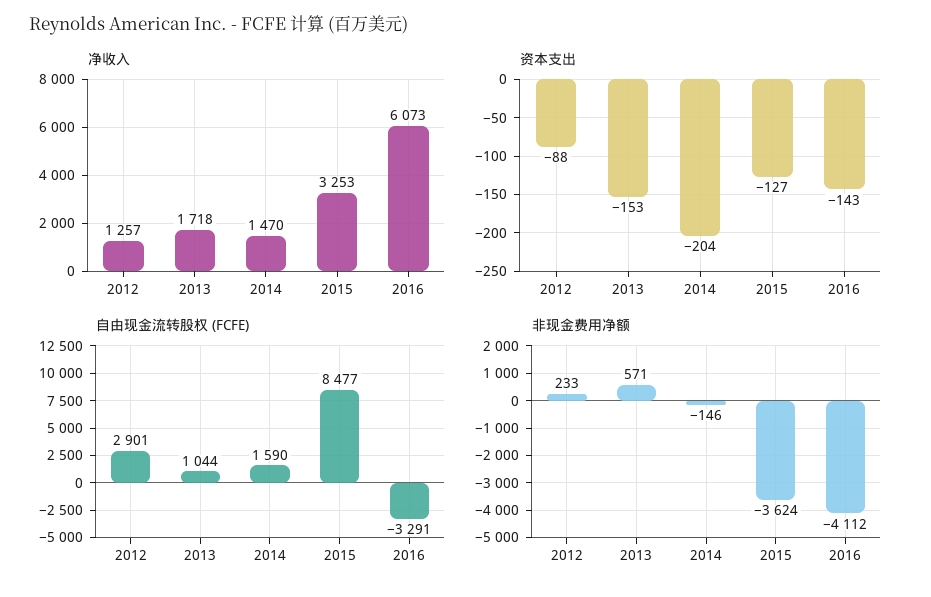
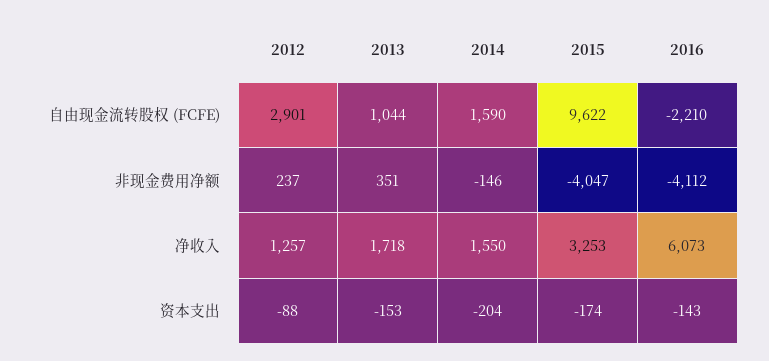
  {
    "净收入": {
      "2012": 1257,
      "2013": 1718,
-     "2014": 1470,
+     "2014": 1550,
      "2015": 3253,
      "2016": 6073
    },
    "资本支出": {
      "2012": -88,
      "2013": -153,
      "2014": -204,
-     "2015": -127,
+     "2015": -174,
      "2016": -143
    },
    "自由现金流转股权 (FCFE)": {
      "2012": 2901,
      "2013": 1044,
      "2014": 1590,
-     "2015": 8477,
+     "2015": 9622,
-     "2016": -3291
+     "2016": -2210
    },
    "非现金费用净额": {
-     "2012": 233,
+     "2012": 237,
-     "2013": 571,
+     "2013": 351,
      "2014": -146,
-     "2015": -3624,
+     "2015": -4047,
      "2016": -4112
    }
  }

